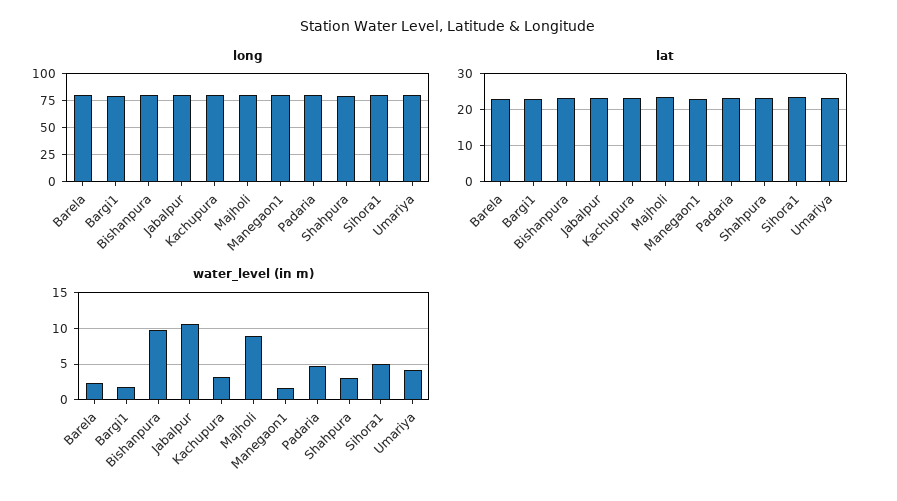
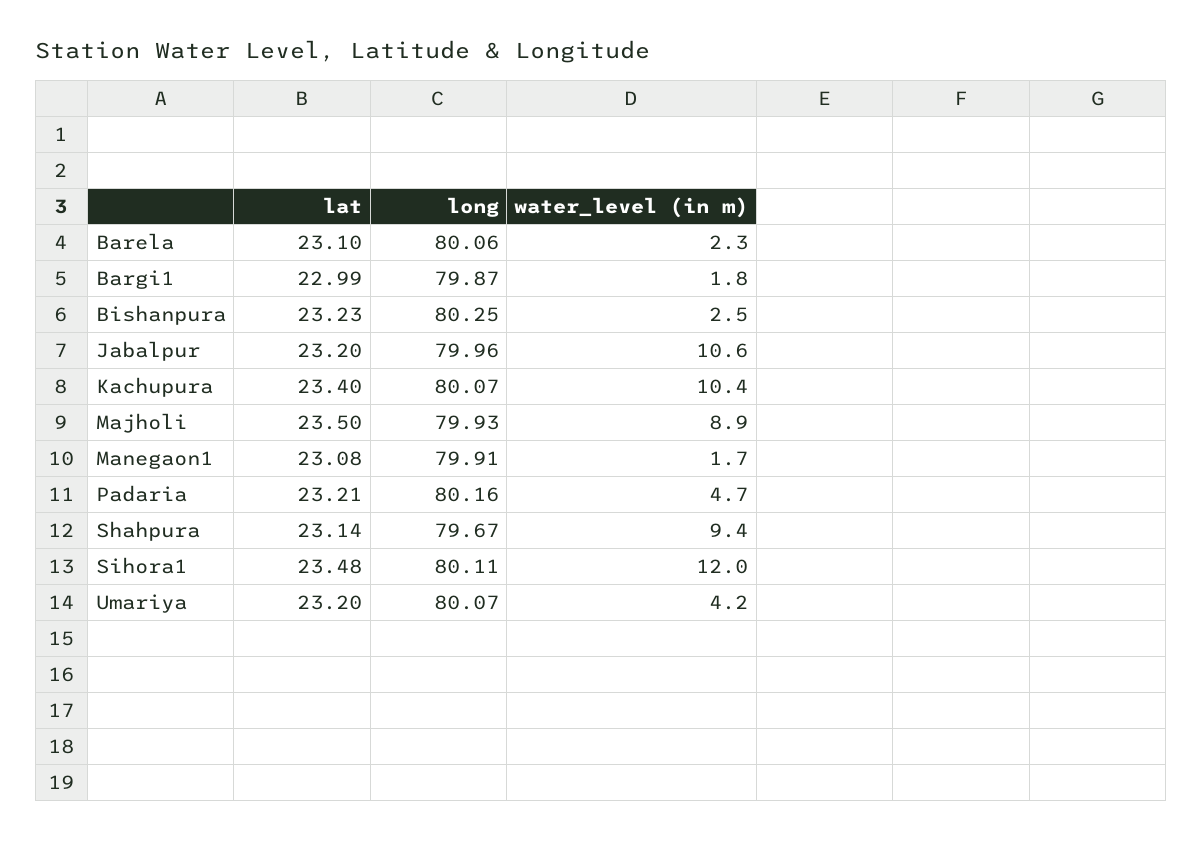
  {
    "long": {
      "Barela": 80.06,
      "Bargi1": 79.87,
      "Bishanpura": 80.25,
      "Jabalpur": 79.96,
      "Kachupura": 80.07,
      "Majholi": 79.93,
      "Manegaon1": 79.91,
      "Padaria": 80.16,
      "Shahpura": 79.67,
      "Sihora1": 80.11,
      "Umariya": 80.07
    },
    "lat": {
      "Barela": 23.1,
      "Bargi1": 22.99,
      "Bishanpura": 23.23,
      "Jabalpur": 23.2,
      "Kachupura": 23.4,
      "Majholi": 23.5,
      "Manegaon1": 23.08,
      "Padaria": 23.21,
      "Shahpura": 23.14,
      "Sihora1": 23.48,
      "Umariya": 23.2
    },
    "water_level (in m)": {
      "Barela": 2.3,
      "Bargi1": 1.8,
-     "Bishanpura": 10,
+     "Bishanpura": 2.5,
      "Jabalpur": 10.6,
-     "Kachupura": 3,
+     "Kachupura": 10.4,
      "Majholi": 8.9,
      "Manegaon1": 1.7,
      "Padaria": 4.7,
-     "Shahpura": 3,
+     "Shahpura": 9.4,
-     "Sihora1": 5,
+     "Sihora1": 12,
      "Umariya": 4.2
    }
  }

